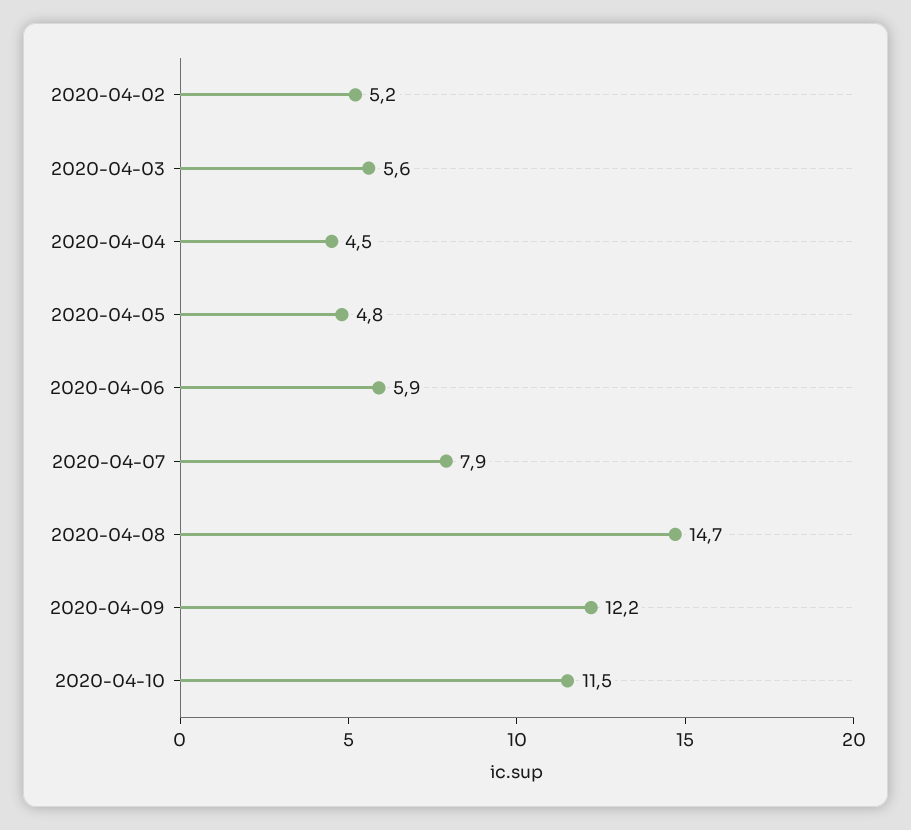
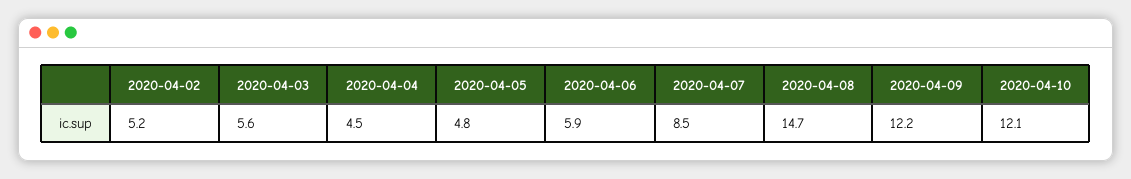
  {
    "2020-04-02": 5.2,
    "2020-04-03": 5.6,
    "2020-04-04": 4.5,
    "2020-04-05": 4.8,
    "2020-04-06": 5.9,
-   "2020-04-07": 7.9,
+   "2020-04-07": 8.5,
    "2020-04-08": 14.7,
    "2020-04-09": 12.2,
-   "2020-04-10": 11.5
+   "2020-04-10": 12.1
  }

